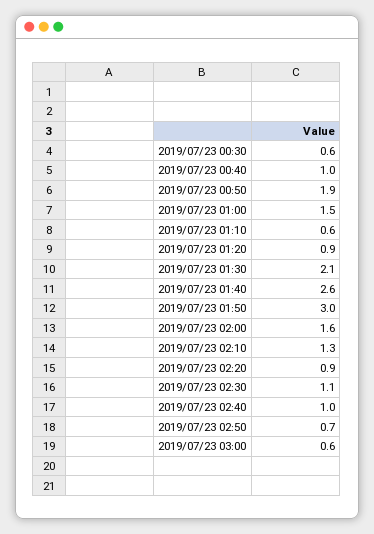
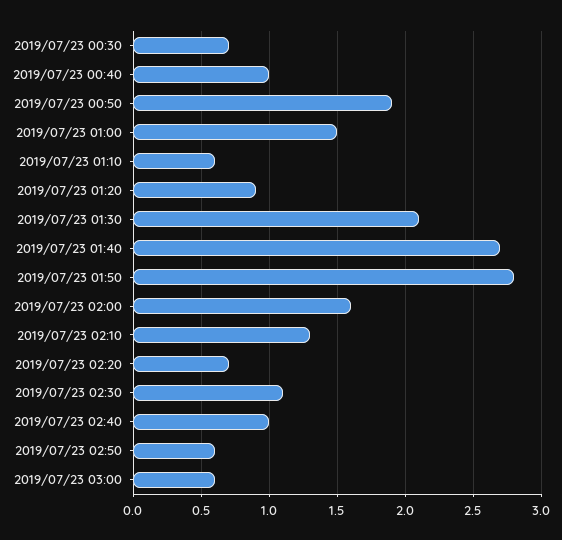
  {
-   "2019/07/23 00:30": 0.6,
+   "2019/07/23 00:30": 0.7,
    "2019/07/23 00:40": 1,
    "2019/07/23 00:50": 1.9,
    "2019/07/23 01:00": 1.5,
    "2019/07/23 01:10": 0.6,
    "2019/07/23 01:20": 0.9,
    "2019/07/23 01:30": 2.1,
-   "2019/07/23 01:40": 2.6,
+   "2019/07/23 01:40": 2.7,
-   "2019/07/23 01:50": 3,
+   "2019/07/23 01:50": 2.8,
    "2019/07/23 02:00": 1.6,
    "2019/07/23 02:10": 1.3,
-   "2019/07/23 02:20": 0.9,
+   "2019/07/23 02:20": 0.7,
    "2019/07/23 02:30": 1.1,
    "2019/07/23 02:40": 1,
-   "2019/07/23 02:50": 0.7,
+   "2019/07/23 02:50": 0.6,
    "2019/07/23 03:00": 0.6
  }

